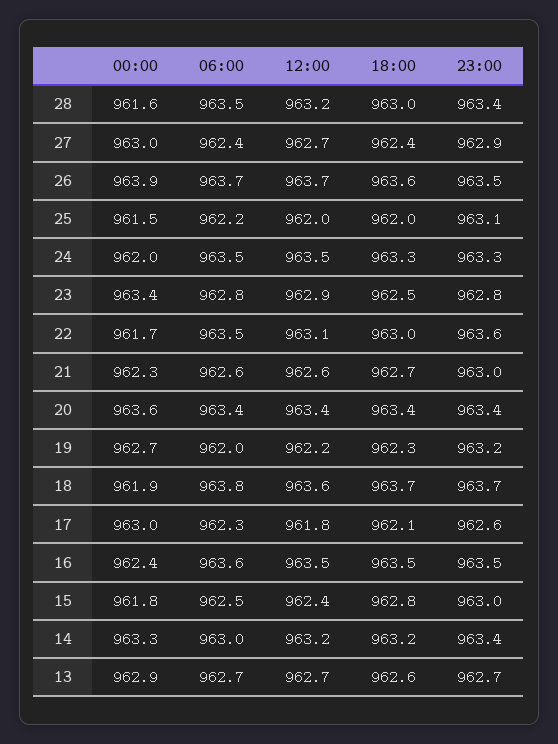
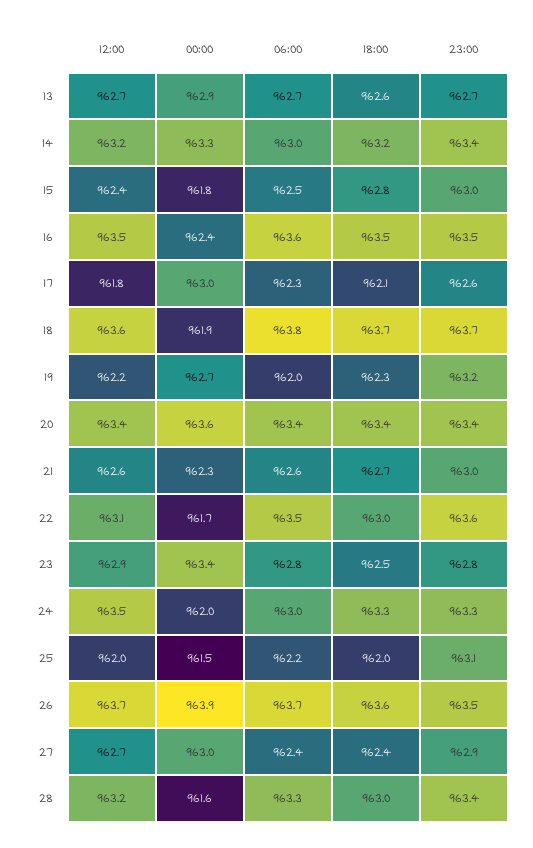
  {
    "00:00": {
      "28": 961.6,
      "27": 963,
      "26": 963.9,
      "25": 961.5,
      "24": 962,
      "23": 963.4,
      "22": 961.7,
      "21": 962.3,
      "20": 963.6,
      "19": 962.7,
      "18": 961.9,
      "17": 963,
      "16": 962.4,
      "15": 961.8,
      "14": 963.3,
      "13": 962.9
    },
    "06:00": {
-     "28": 963.5,
+     "28": 963.3,
      "27": 962.4,
      "26": 963.7,
      "25": 962.2,
-     "24": 963.5,
+     "24": 963,
      "23": 962.8,
      "22": 963.5,
      "21": 962.6,
      "20": 963.4,
      "19": 962,
      "18": 963.8,
      "17": 962.3,
      "16": 963.6,
      "15": 962.5,
      "14": 963,
      "13": 962.7
    },
    "12:00": {
      "28": 963.2,
      "27": 962.7,
      "26": 963.7,
      "25": 962,
      "24": 963.5,
      "23": 962.9,
      "22": 963.1,
      "21": 962.6,
      "20": 963.4,
      "19": 962.2,
      "18": 963.6,
      "17": 961.8,
      "16": 963.5,
      "15": 962.4,
      "14": 963.2,
      "13": 962.7
    },
    "18:00": {
      "28": 963,
      "27": 962.4,
      "26": 963.6,
      "25": 962,
      "24": 963.3,
      "23": 962.5,
      "22": 963,
      "21": 962.7,
      "20": 963.4,
      "19": 962.3,
      "18": 963.7,
      "17": 962.1,
      "16": 963.5,
      "15": 962.8,
      "14": 963.2,
      "13": 962.6
    },
    "23:00": {
      "28": 963.4,
      "27": 962.9,
      "26": 963.5,
      "25": 963.1,
      "24": 963.3,
      "23": 962.8,
      "22": 963.6,
      "21": 963,
      "20": 963.4,
      "19": 963.2,
      "18": 963.7,
      "17": 962.6,
      "16": 963.5,
      "15": 963,
      "14": 963.4,
      "13": 962.7
    }
  }

